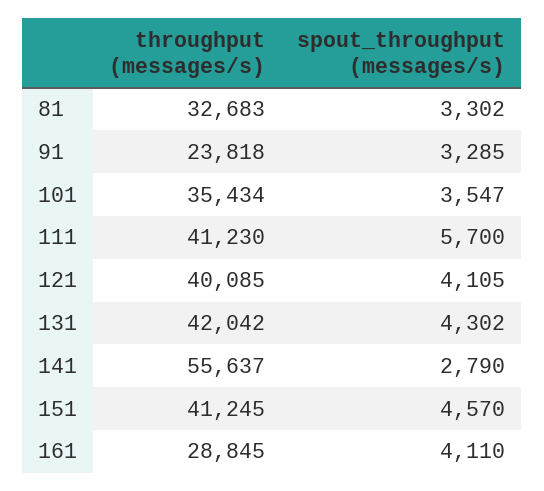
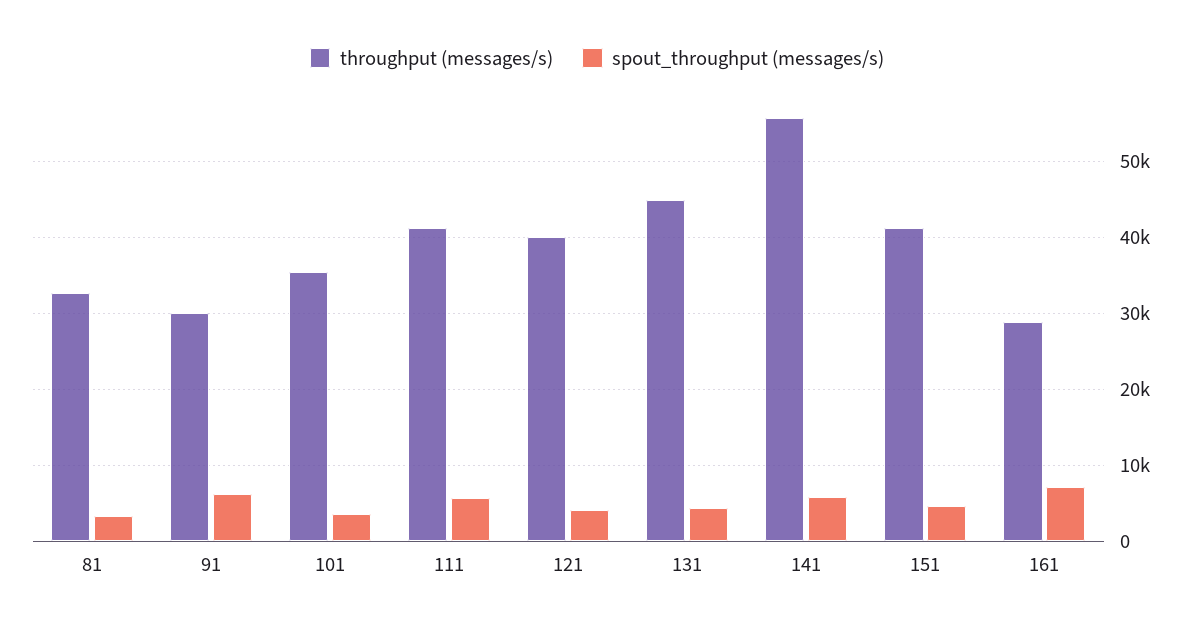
  {
    "throughput (messages/s)": {
      "81": 32683,
-     "91": 23818,
+     "91": 30000,
      "101": 35434,
      "111": 41230,
      "121": 40085,
-     "131": 42042,
+     "131": 45000,
      "141": 55637,
      "151": 41245,
      "161": 28845
    },
    "spout_throughput (messages/s)": {
      "81": 3302,
-     "91": 3285,
+     "91": 6000,
      "101": 3547,
      "111": 5700,
      "121": 4105,
      "131": 4302,
-     "141": 2790,
+     "141": 6000,
      "151": 4570,
-     "161": 4110
+     "161": 7000
    }
  }

